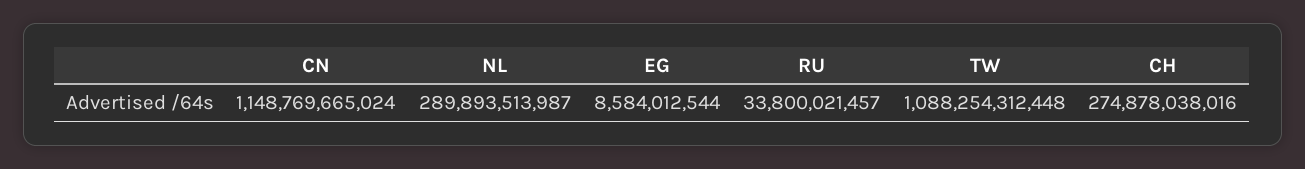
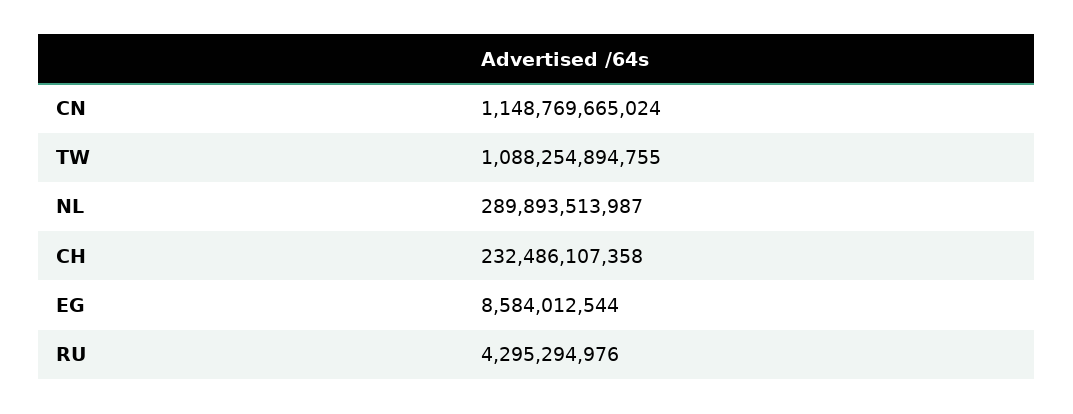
  {
    "CN": 1148769665024,
    "NL": 289893513987,
    "EG": 8584012544,
-   "RU": 33800021457,
+   "RU": 4295294976,
-   "TW": 1088254312448,
+   "TW": 1088254894755,
-   "CH": 274878038016
+   "CH": 232486107358
  }

